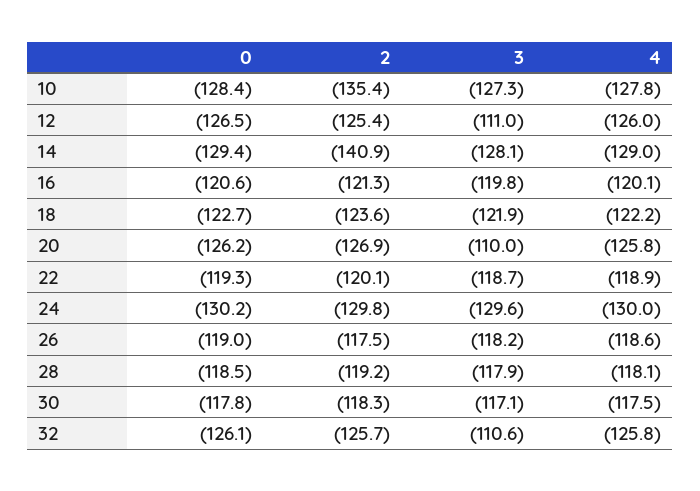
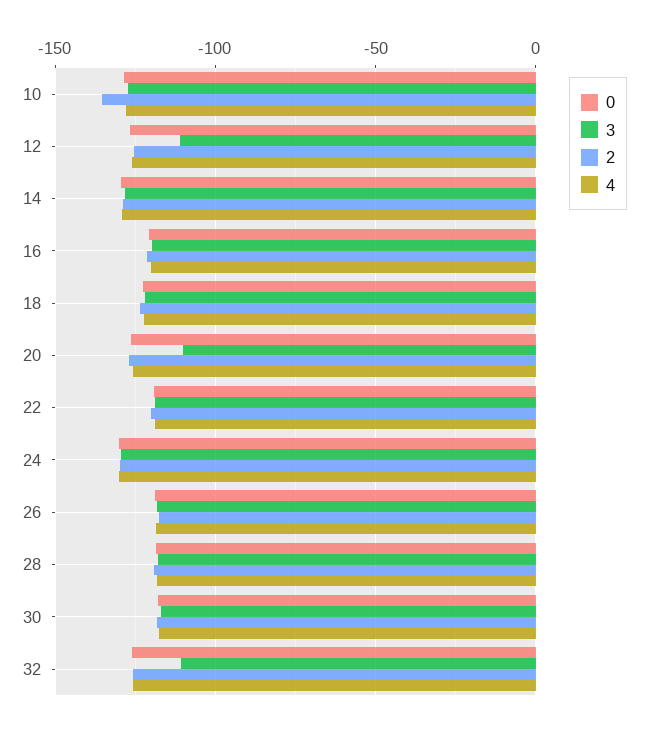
  {
    "0": {
      "10": -128.4,
      "12": -126.5,
      "14": -129.4,
      "16": -120.6,
      "18": -122.7,
      "20": -126.2,
      "22": -119.3,
      "24": -130.2,
      "26": -119,
      "28": -118.5,
      "30": -117.8,
      "32": -126.1
    },
    "2": {
      "10": -135.4,
      "12": -125.4,
-     "14": -140.9,
+     "14": -130,
      "16": -121.3,
      "18": -123.6,
      "20": -126.9,
      "22": -120.1,
      "24": -129.8,
      "26": -117.5,
      "28": -119.2,
      "30": -118.3,
      "32": -125.7
    },
    "3": {
      "10": -127.3,
      "12": -111,
      "14": -128.1,
      "16": -119.8,
      "18": -121.9,
      "20": -110,
      "22": -118.7,
      "24": -129.6,
      "26": -118.2,
      "28": -117.9,
      "30": -117.1,
      "32": -110.6
    },
    "4": {
      "10": -127.8,
      "12": -126,
      "14": -129,
      "16": -120.1,
      "18": -122.2,
      "20": -125.8,
      "22": -118.9,
      "24": -130,
      "26": -118.6,
      "28": -118.1,
      "30": -117.5,
      "32": -125.8
    }
  }

